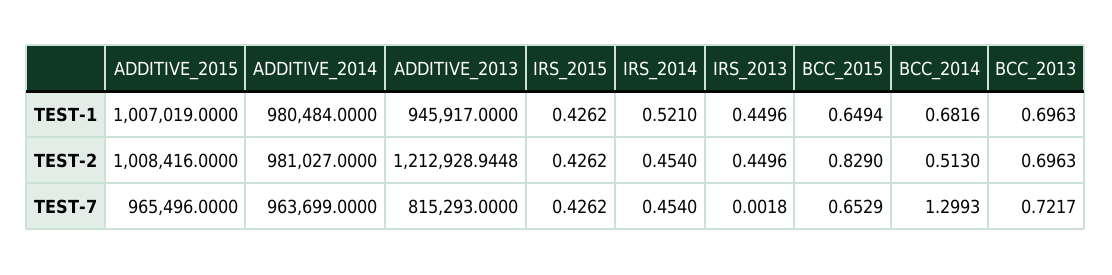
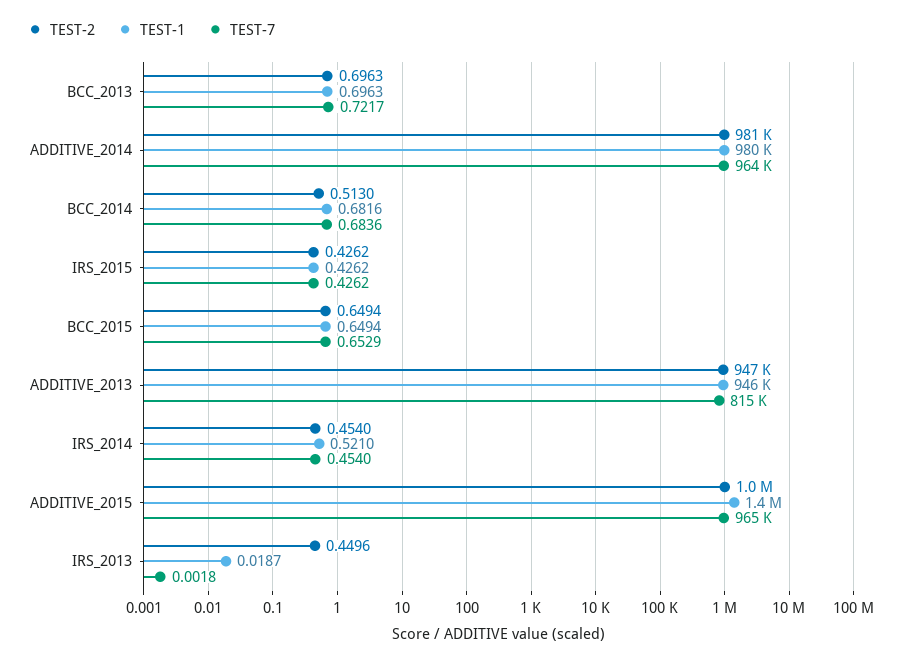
  {
    "TEST-1": {
-     "ADDITIVE_2015": 1007019,
+     "ADDITIVE_2015": 1400000,
      "ADDITIVE_2014": 980484,
      "ADDITIVE_2013": 945917,
      "IRS_2015": 0.4262,
      "IRS_2014": 0.521,
-     "IRS_2013": 0.4496,
+     "IRS_2013": 0.0187,
      "BCC_2015": 0.6494,
      "BCC_2014": 0.6816,
      "BCC_2013": 0.6963
    },
    "TEST-2": {
      "ADDITIVE_2015": 1008416,
      "ADDITIVE_2014": 981027,
-     "ADDITIVE_2013": 1212928.9448,
+     "ADDITIVE_2013": 947000,
      "IRS_2015": 0.4262,
      "IRS_2014": 0.454,
      "IRS_2013": 0.4496,
-     "BCC_2015": 0.829,
+     "BCC_2015": 0.6494,
      "BCC_2014": 0.513,
      "BCC_2013": 0.6963
    },
    "TEST-7": {
      "ADDITIVE_2015": 965496,
      "ADDITIVE_2014": 963699,
      "ADDITIVE_2013": 815293,
      "IRS_2015": 0.4262,
      "IRS_2014": 0.454,
      "IRS_2013": 0.0018,
      "BCC_2015": 0.6529,
-     "BCC_2014": 1.2993,
+     "BCC_2014": 0.6836,
      "BCC_2013": 0.7217
    }
  }

